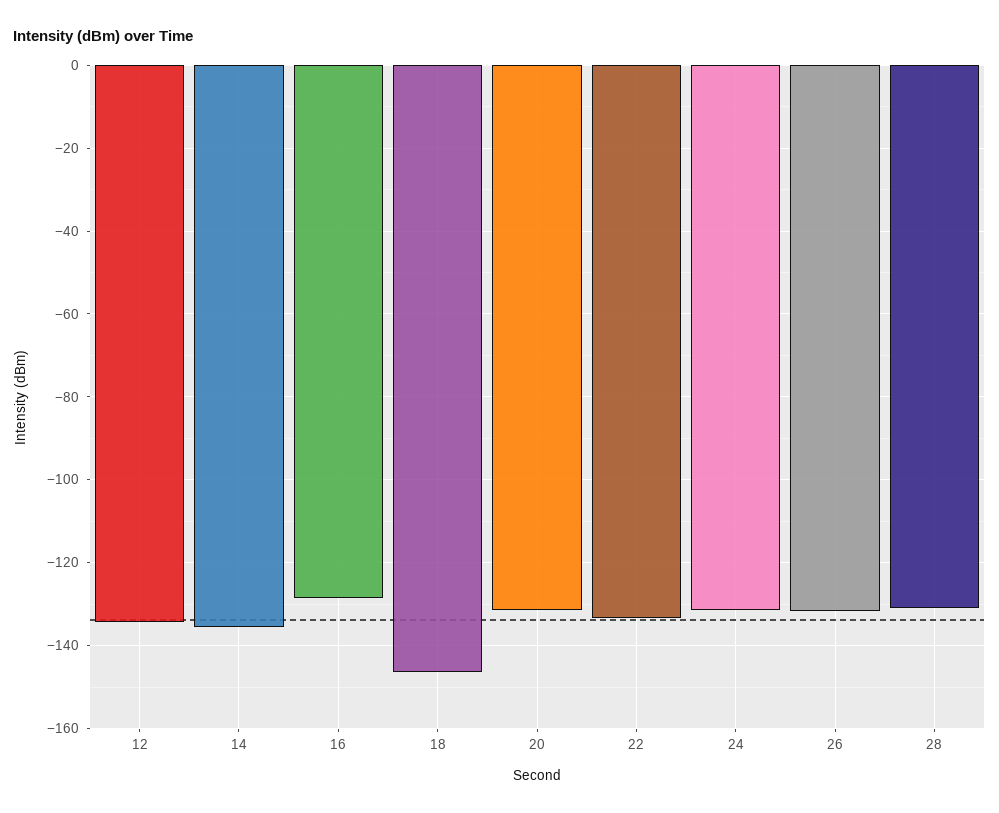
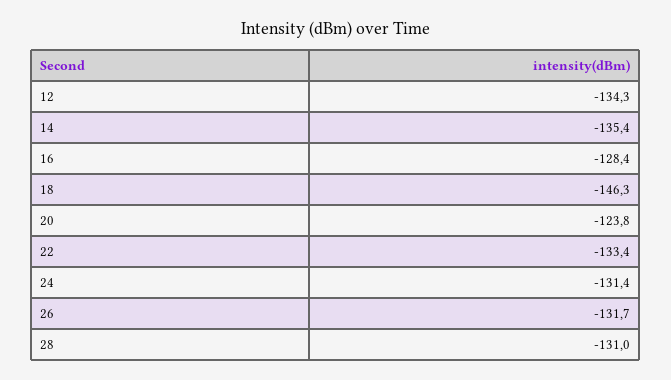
  {
    "12": -134.3,
    "14": -135.4,
    "16": -128.4,
    "18": -146.3,
-   "20": -132,
+   "20": -123.8,
    "22": -133.4,
    "24": -131.4,
    "26": -131.7,
    "28": -131
  }

